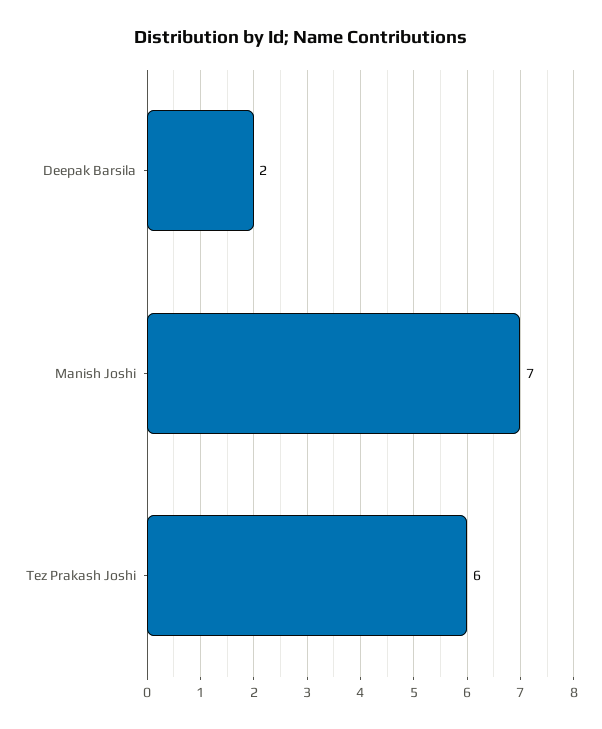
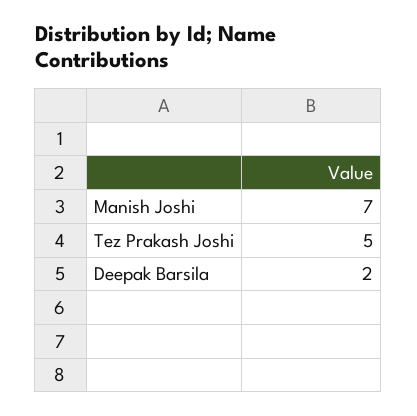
  {
    "Deepak Barsila": 2,
    "Manish Joshi": 7,
-   "Tez Prakash Joshi": 6
+   "Tez Prakash Joshi": 5
  }

